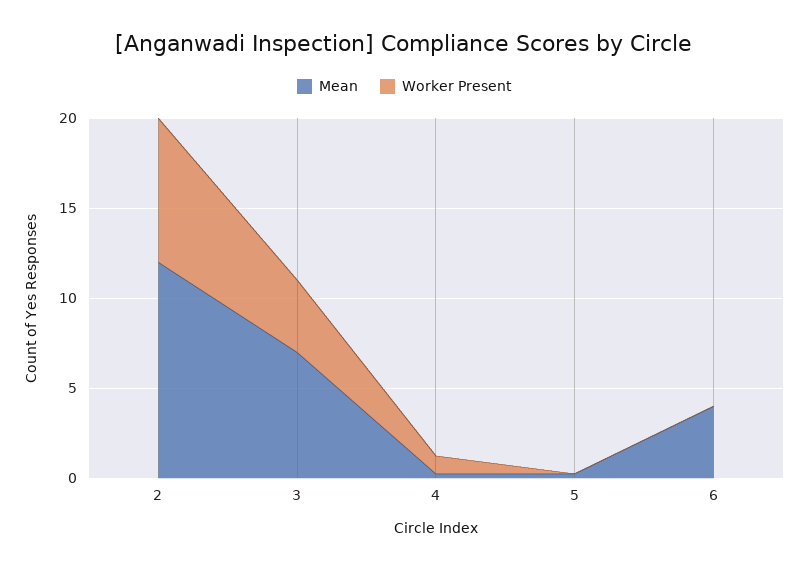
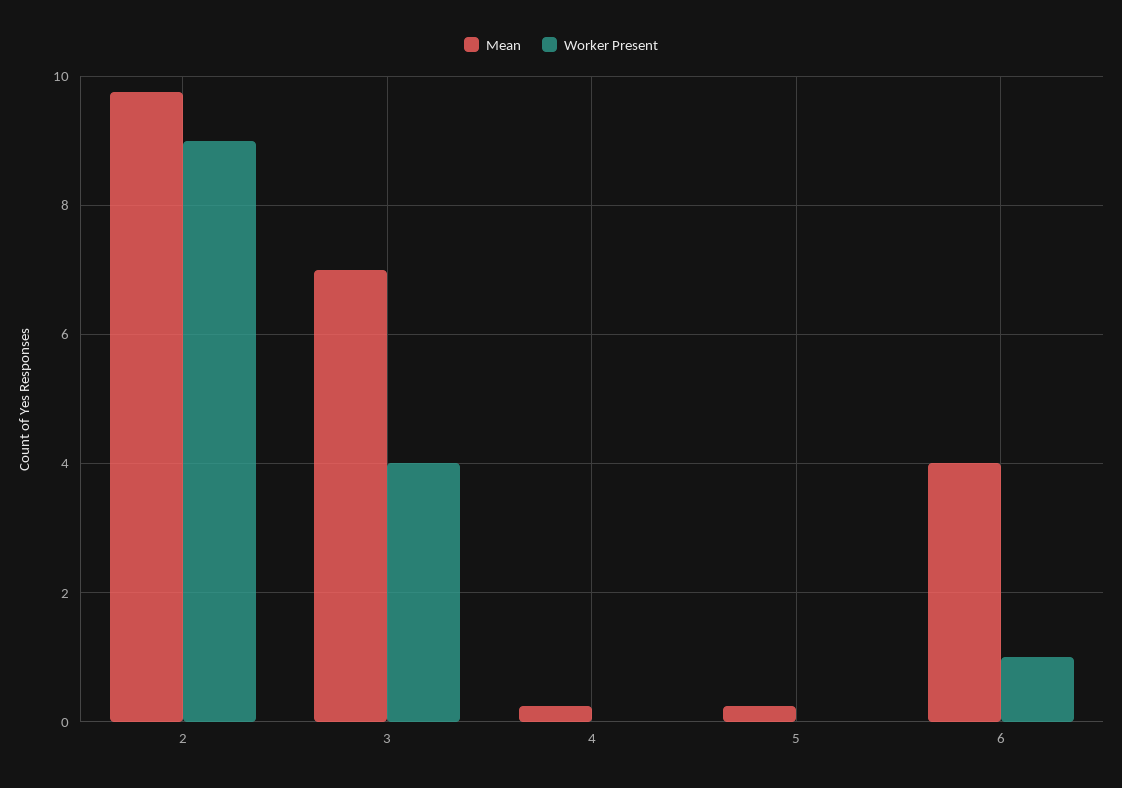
  {
    "Mean": {
-     "2": 12,
+     "2": 9.8,
      "3": 7,
      "4": 0.2,
      "5": 0.2,
      "6": 4
    },
    "Worker Present": {
-     "2": 8,
+     "2": 9,
      "3": 4,
-     "4": 1,
+     "4": 0,
      "5": 0,
-     "6": 0
+     "6": 1
    }
  }

